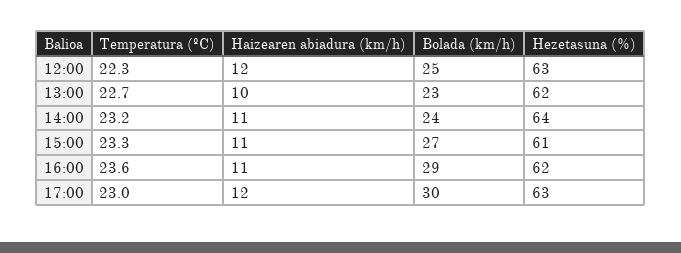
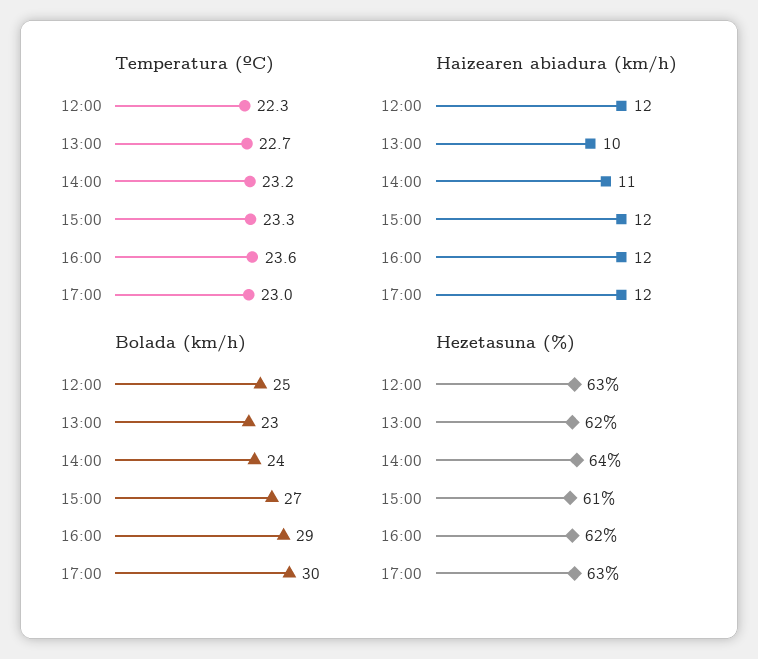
  {
    "Temperatura (ºC)": {
      "12:00": 22.3,
      "13:00": 22.7,
      "14:00": 23.2,
      "15:00": 23.3,
      "16:00": 23.6,
      "17:00": 23
    },
    "Haizearen abiadura (km/h)": {
      "12:00": 12,
      "13:00": 10,
      "14:00": 11,
-     "15:00": 11,
+     "15:00": 12,
-     "16:00": 11,
+     "16:00": 12,
      "17:00": 12
    },
    "Bolada (km/h)": {
      "12:00": 25,
      "13:00": 23,
      "14:00": 24,
      "15:00": 27,
      "16:00": 29,
      "17:00": 30
    },
    "Hezetasuna (%)": {
      "12:00": 63,
      "13:00": 62,
      "14:00": 64,
      "15:00": 61,
      "16:00": 62,
      "17:00": 63
    }
  }

